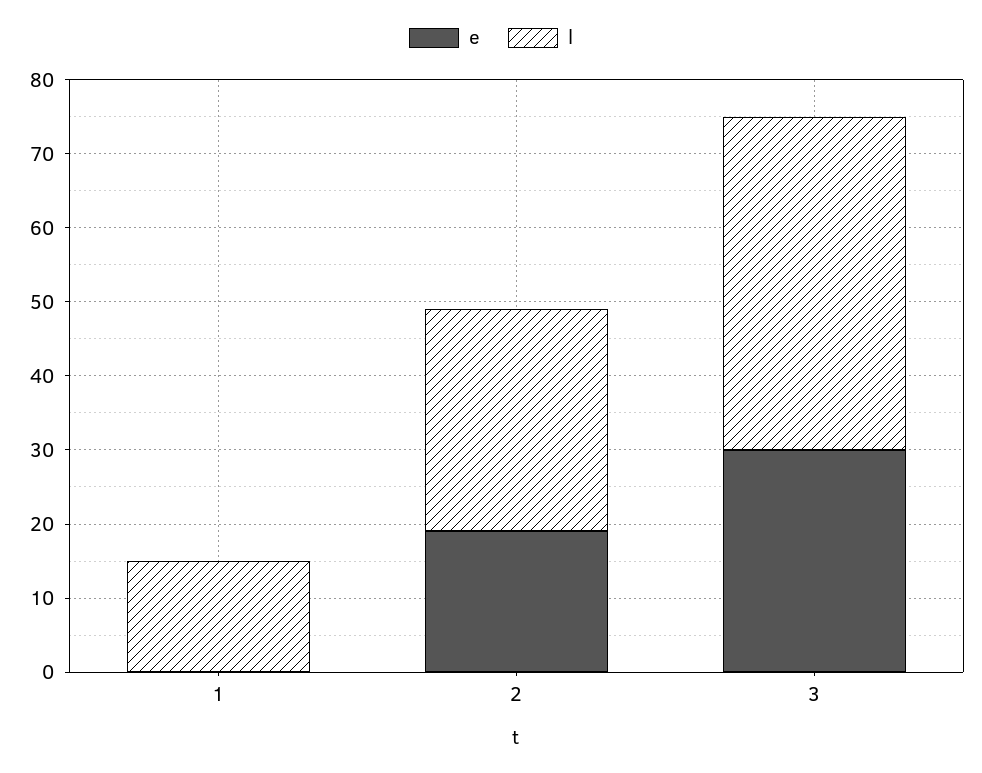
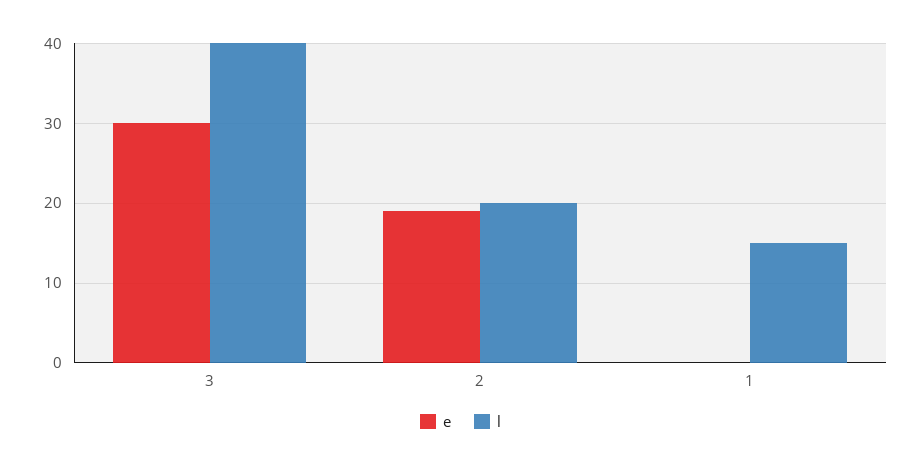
  {
    "e": {
      "1": 0,
      "2": 19,
      "3": 30
    },
    "l": {
      "1": 15,
-     "2": 30,
+     "2": 20,
-     "3": 45
+     "3": 40
    }
  }

